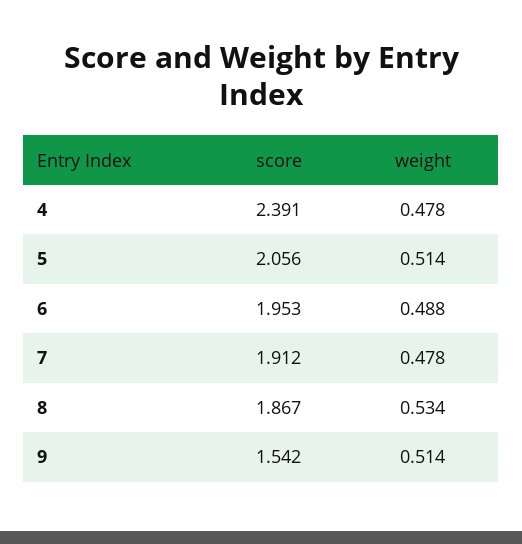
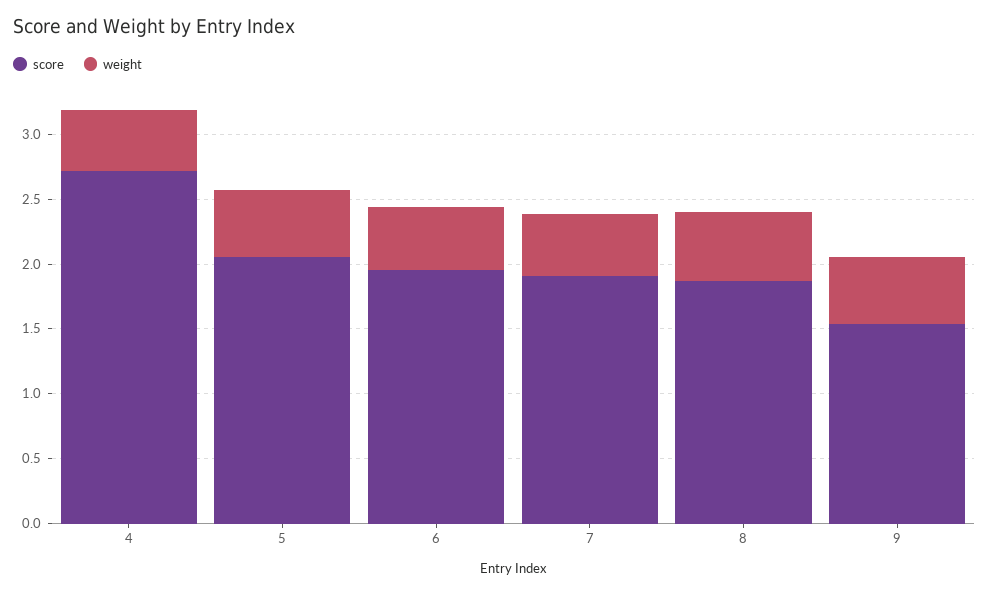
  {
    "score": {
-     "4": 2.391,
+     "4": 2.7,
      "5": 2.056,
      "6": 1.953,
      "7": 1.912,
      "8": 1.867,
      "9": 1.542
    },
    "weight": {
      "4": 0.478,
      "5": 0.514,
      "6": 0.488,
      "7": 0.478,
      "8": 0.534,
      "9": 0.514
    }
  }

